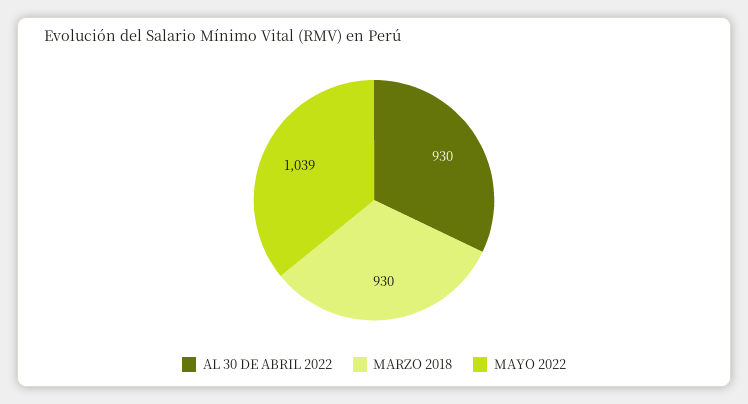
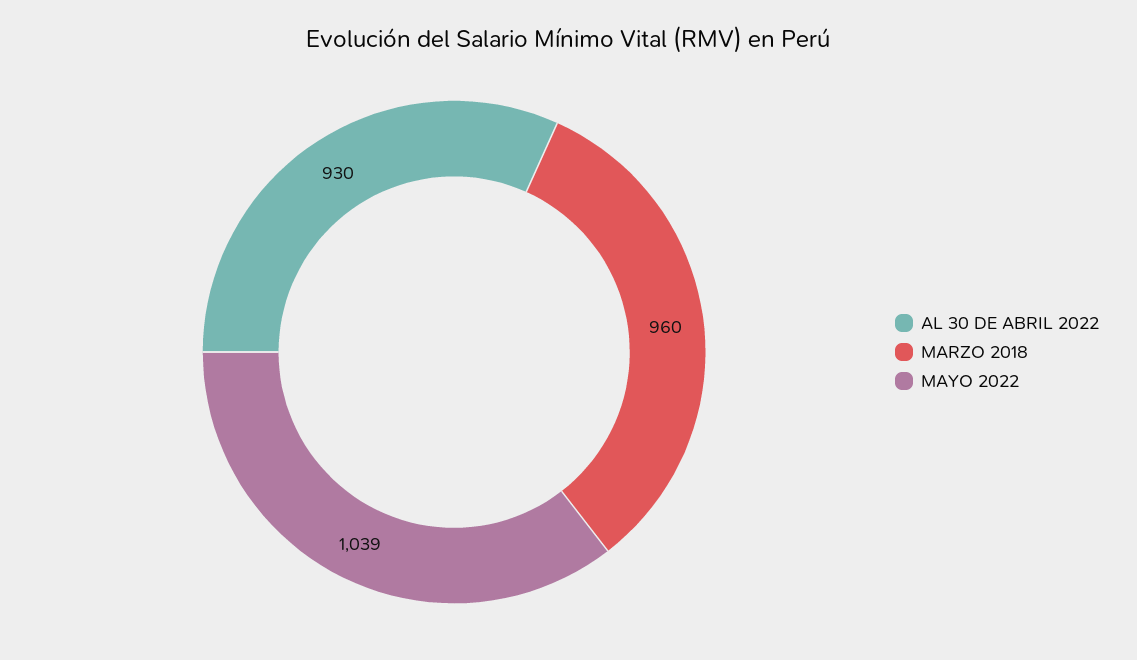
  {
    "AL 30 DE ABRIL 2022": 930,
-   "MARZO 2018": 930,
+   "MARZO 2018": 960,
    "MAYO 2022": 1039
  }

